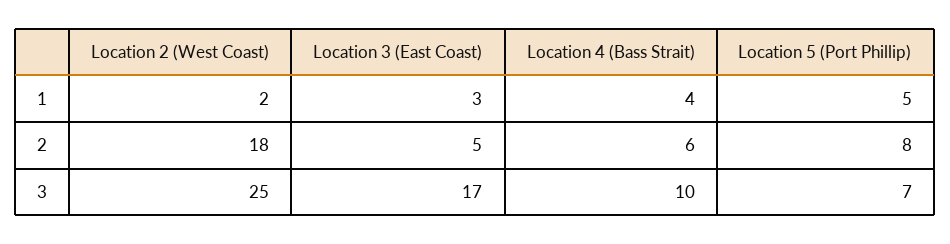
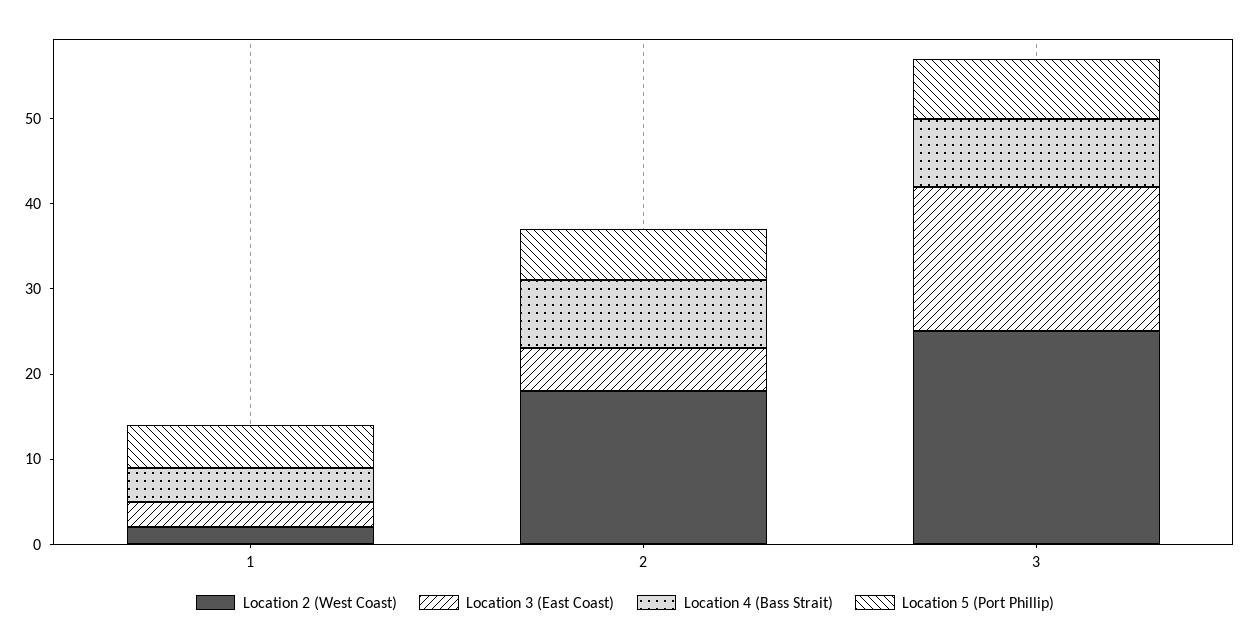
  {
    "Location 2 (West Coast)": {
      "1": 2,
      "2": 18,
      "3": 25
    },
    "Location 3 (East Coast)": {
      "1": 3,
      "2": 5,
      "3": 17
    },
    "Location 4 (Bass Strait)": {
      "1": 4,
-     "2": 6,
+     "2": 8,
-     "3": 10
+     "3": 8
    },
    "Location 5 (Port Phillip)": {
      "1": 5,
-     "2": 8,
+     "2": 6,
      "3": 7
    }
  }

